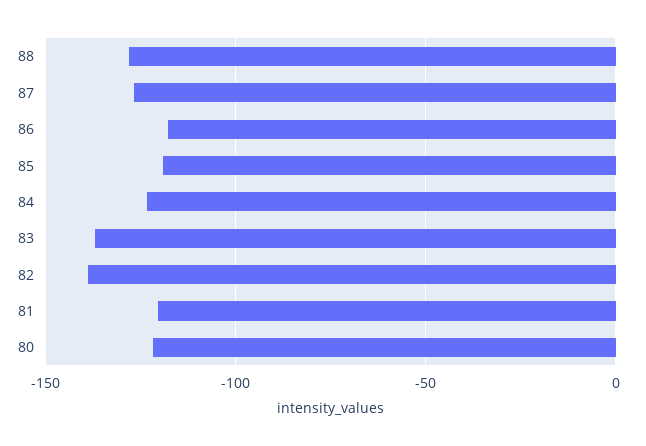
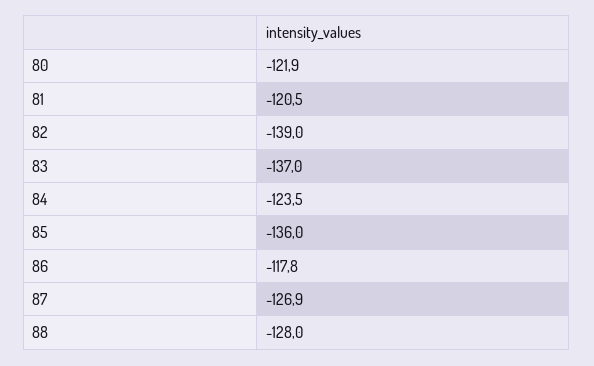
  {
    "88": -128,
    "87": -126.9,
    "86": -117.8,
-   "85": -120,
+   "85": -136,
    "84": -123.5,
    "83": -137,
    "82": -139,
    "81": -120.5,
    "80": -121.9
  }

